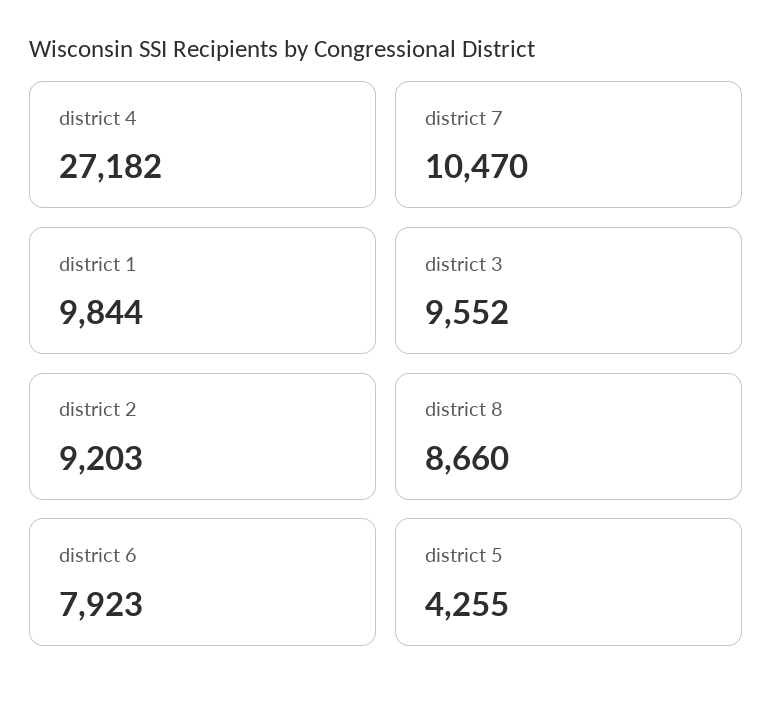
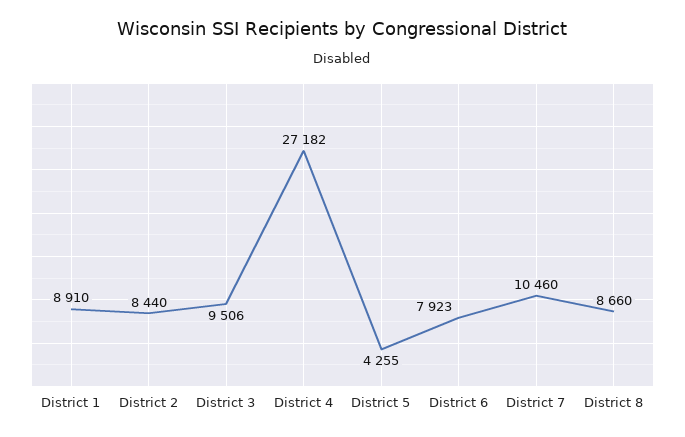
  {
    "district 4": 27182,
-   "district 7": 10470,
+   "district 7": 10460,
-   "district 1": 9844,
+   "district 1": 8910,
-   "district 3": 9552,
+   "district 3": 9506,
-   "district 2": 9203,
+   "district 2": 8440,
    "district 8": 8660,
    "district 6": 7923,
    "district 5": 4255
  }

